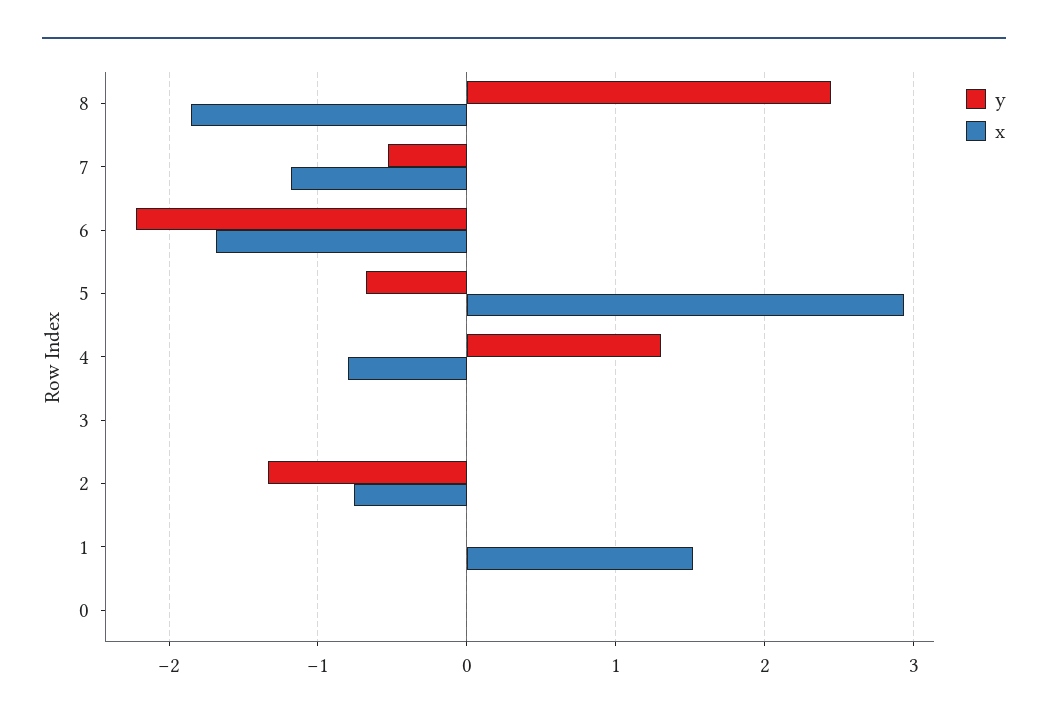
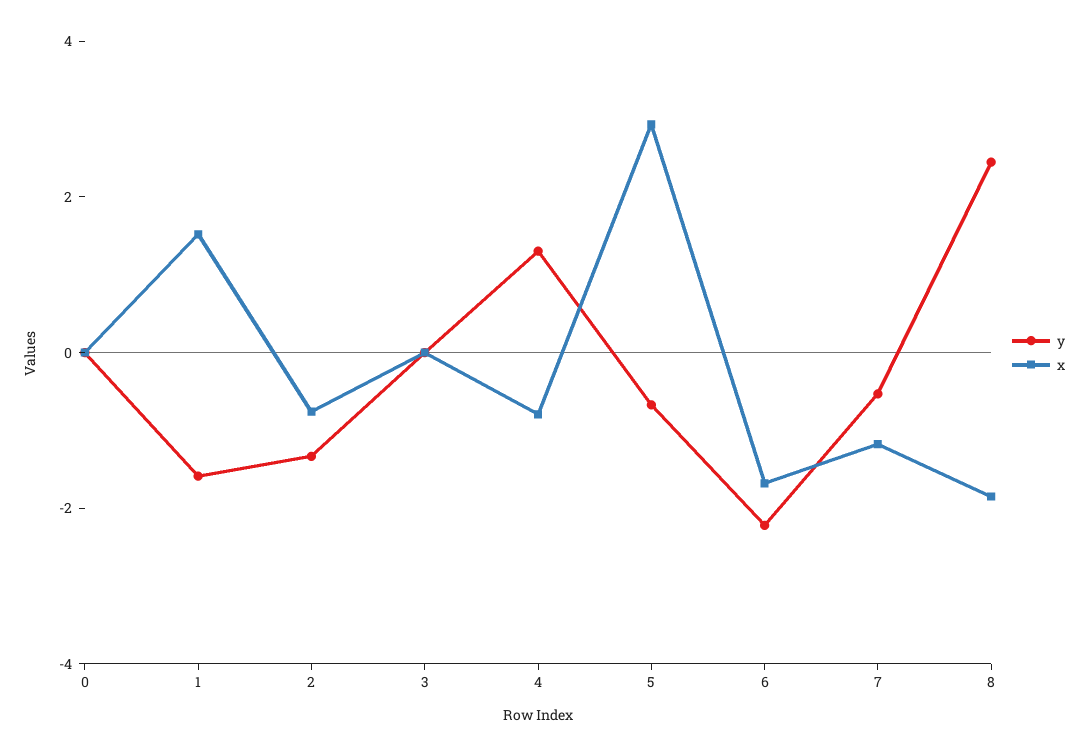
  {
    "y": {
      "8": 2.4,
      "7": -0.5,
      "6": -2.2,
      "5": -0.7,
      "4": 1.3,
      "3": 0,
      "2": -1.3,
-     "1": 0,
+     "1": -1.5,
      "0": 0
    },
    "x": {
      "8": -1.9,
      "7": -1.2,
      "6": -1.7,
      "5": 2.9,
      "4": -0.8,
      "3": 0,
      "2": -0.8,
      "1": 1.5,
      "0": 0
    }
  }

